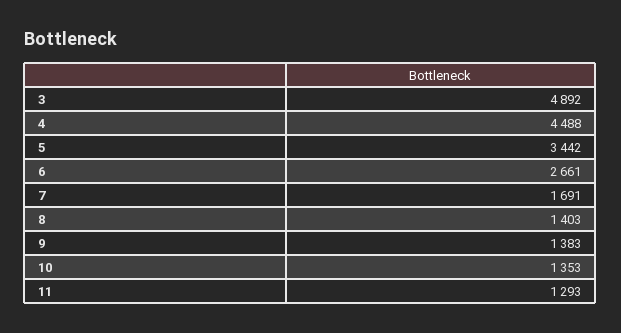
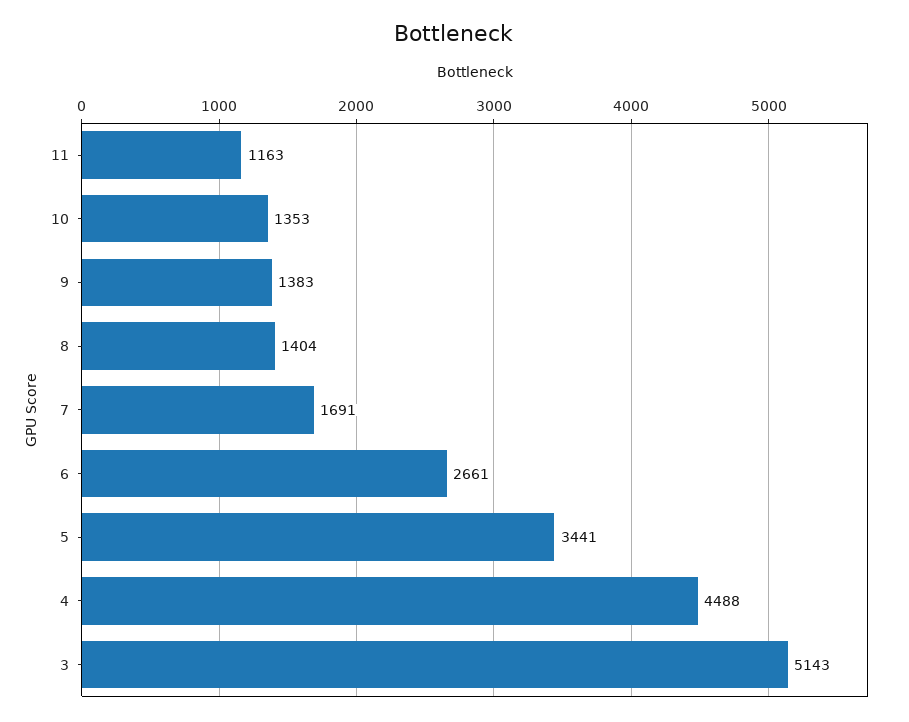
  {
-   "3": 4892,
+   "3": 5143,
    "4": 4488,
-   "5": 3442,
+   "5": 3441,
    "6": 2661,
    "7": 1691,
-   "8": 1403,
+   "8": 1404,
    "9": 1383,
    "10": 1353,
-   "11": 1293
+   "11": 1163
  }

